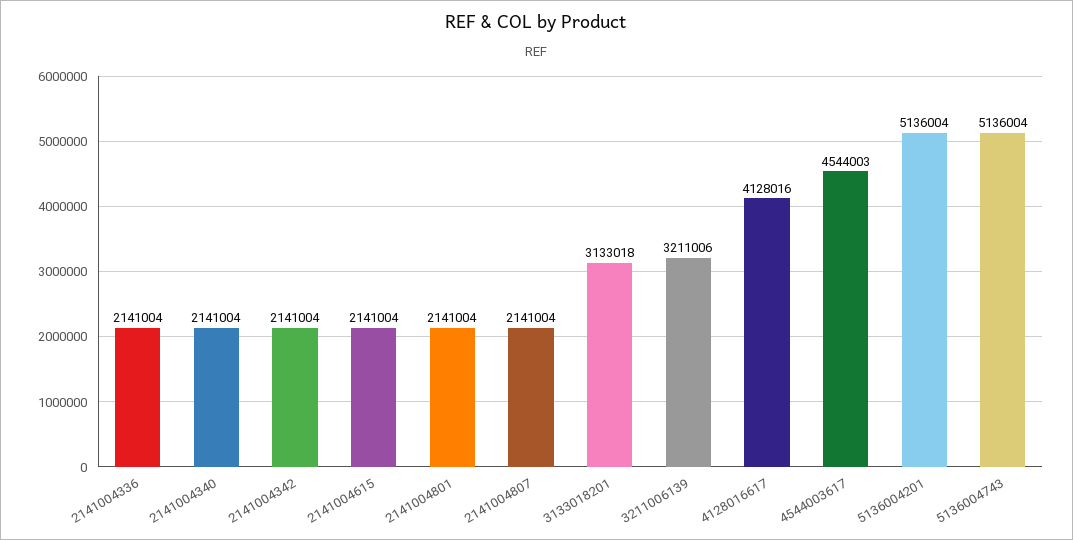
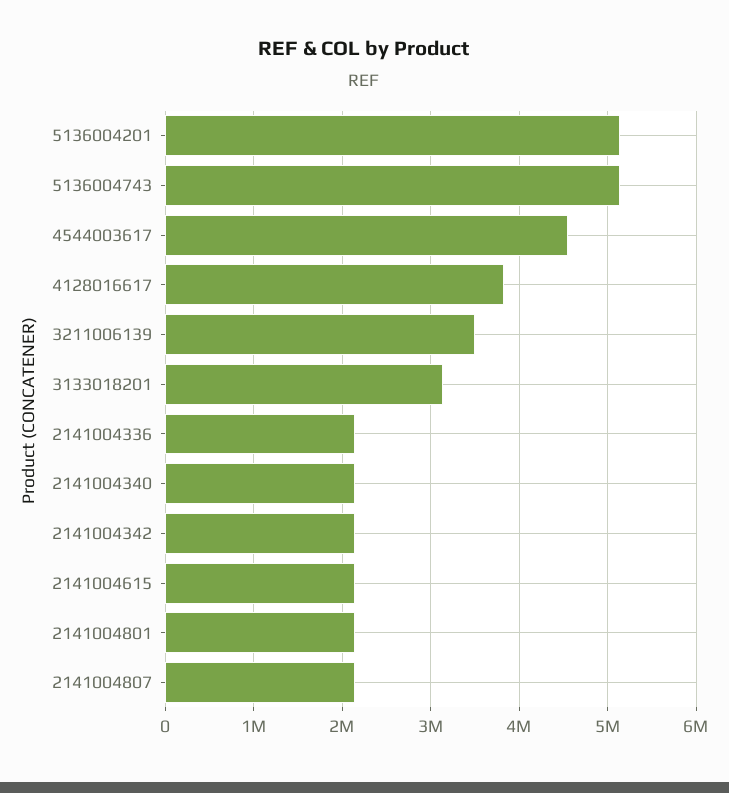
  {
    "2141004336": 2141004,
    "2141004340": 2141004,
    "2141004342": 2141004,
    "2141004615": 2141004,
    "2141004801": 2141004,
    "2141004807": 2141004,
    "3133018201": 3133018,
-   "3211006139": 3211006,
+   "3211006139": 3500000,
-   "4128016617": 4128016,
+   "4128016617": 3800000,
    "4544003617": 4544003,
    "5136004201": 5136004,
    "5136004743": 5136004
  }

